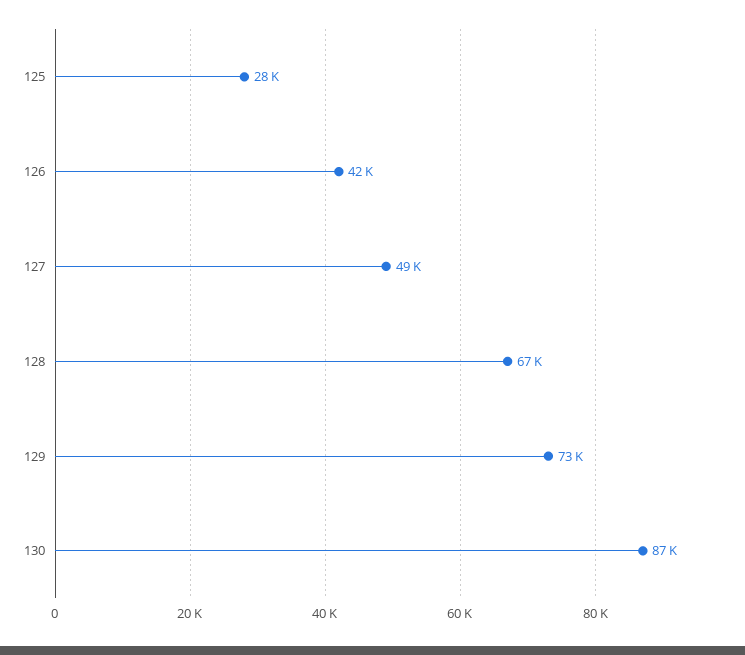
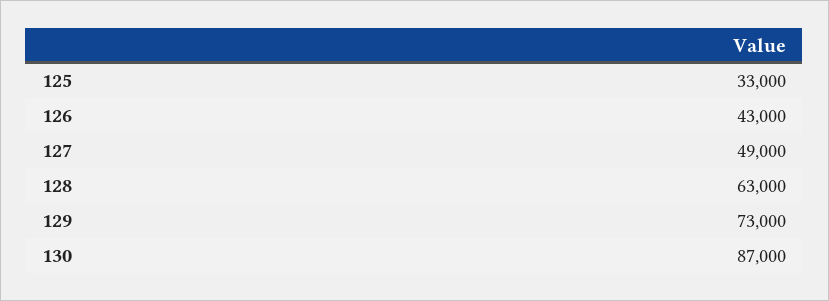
  {
-   "125": 28000,
+   "125": 33000,
-   "126": 42000,
+   "126": 43000,
    "127": 49000,
-   "128": 67000,
+   "128": 63000,
    "129": 73000,
    "130": 87000
  }

